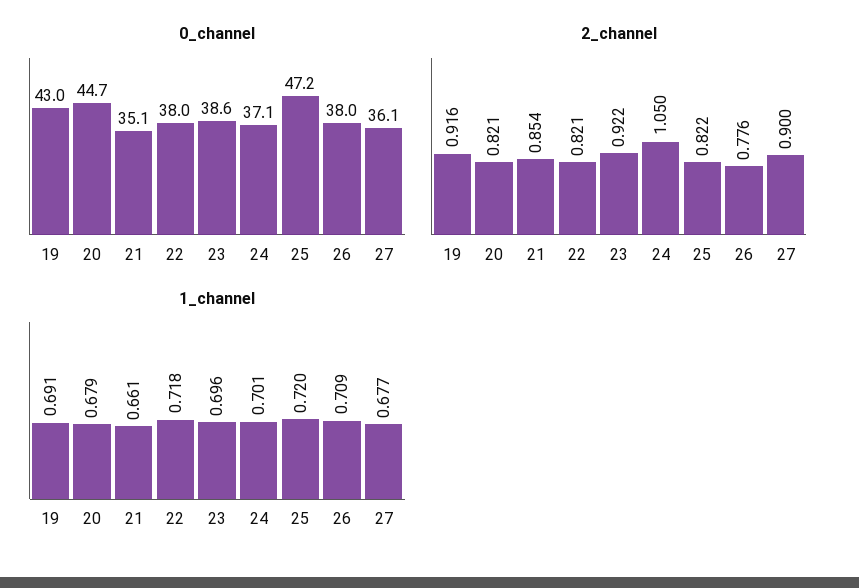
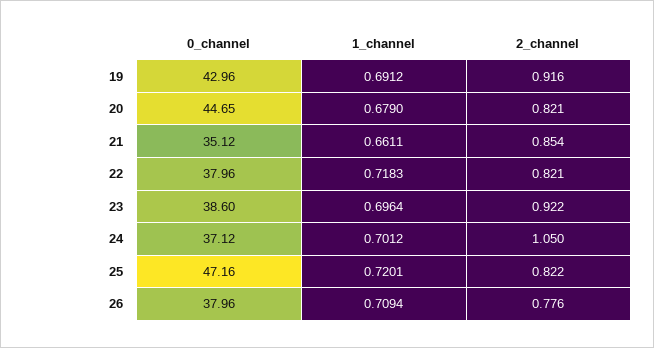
  {
    "0_channel": {
      "19": 42.96,
      "20": 44.65,
      "21": 35.12,
      "22": 37.96,
      "23": 38.6,
      "24": 37.12,
      "25": 47.16,
-     "26": 37.96,
+     "26": 37.96
-     "27": 36.1
    },
    "2_channel": {
      "19": 0.916,
      "20": 0.821,
      "21": 0.854,
      "22": 0.821,
      "23": 0.922,
      "24": 1.05,
      "25": 0.822,
-     "26": 0.776,
+     "26": 0.776
-     "27": 0.9
    },
    "1_channel": {
      "19": 0.6912,
      "20": 0.679,
      "21": 0.6611,
      "22": 0.7183,
      "23": 0.6964,
      "24": 0.7012,
      "25": 0.7201,
-     "26": 0.7094,
+     "26": 0.7094
-     "27": 0.677
    }
  }

